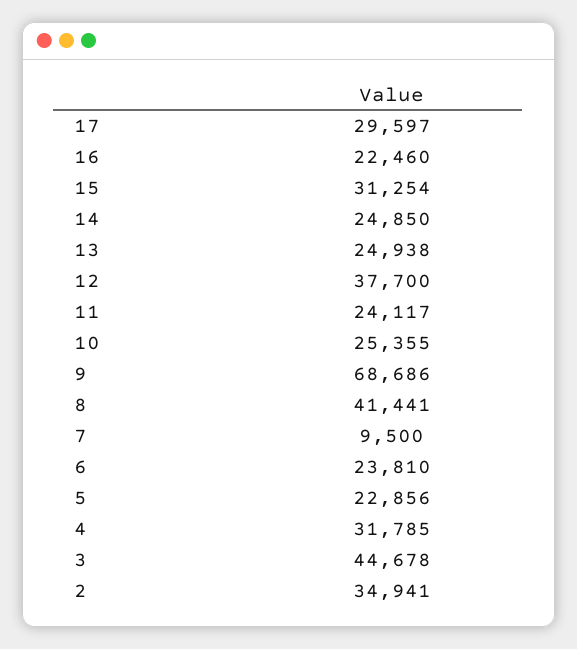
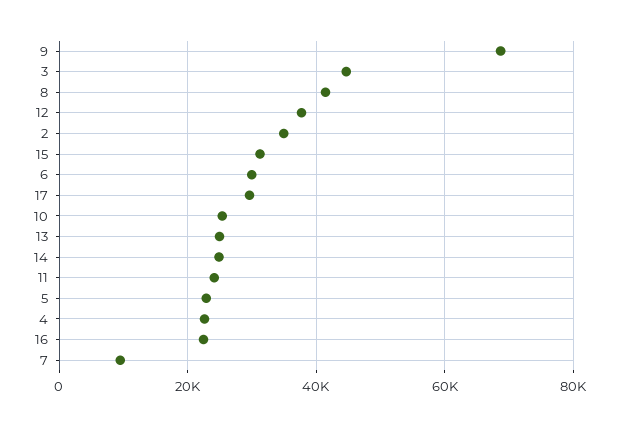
  {
    "17": 29597,
    "16": 22460,
    "15": 31254,
    "14": 24850,
    "13": 24938,
    "12": 37700,
    "11": 24117,
    "10": 25355,
    "9": 68686,
    "8": 41441,
    "7": 9500,
-   "6": 23810,
+   "6": 30000,
    "5": 22856,
-   "4": 31785,
+   "4": 22000,
    "3": 44678,
    "2": 34941
  }

